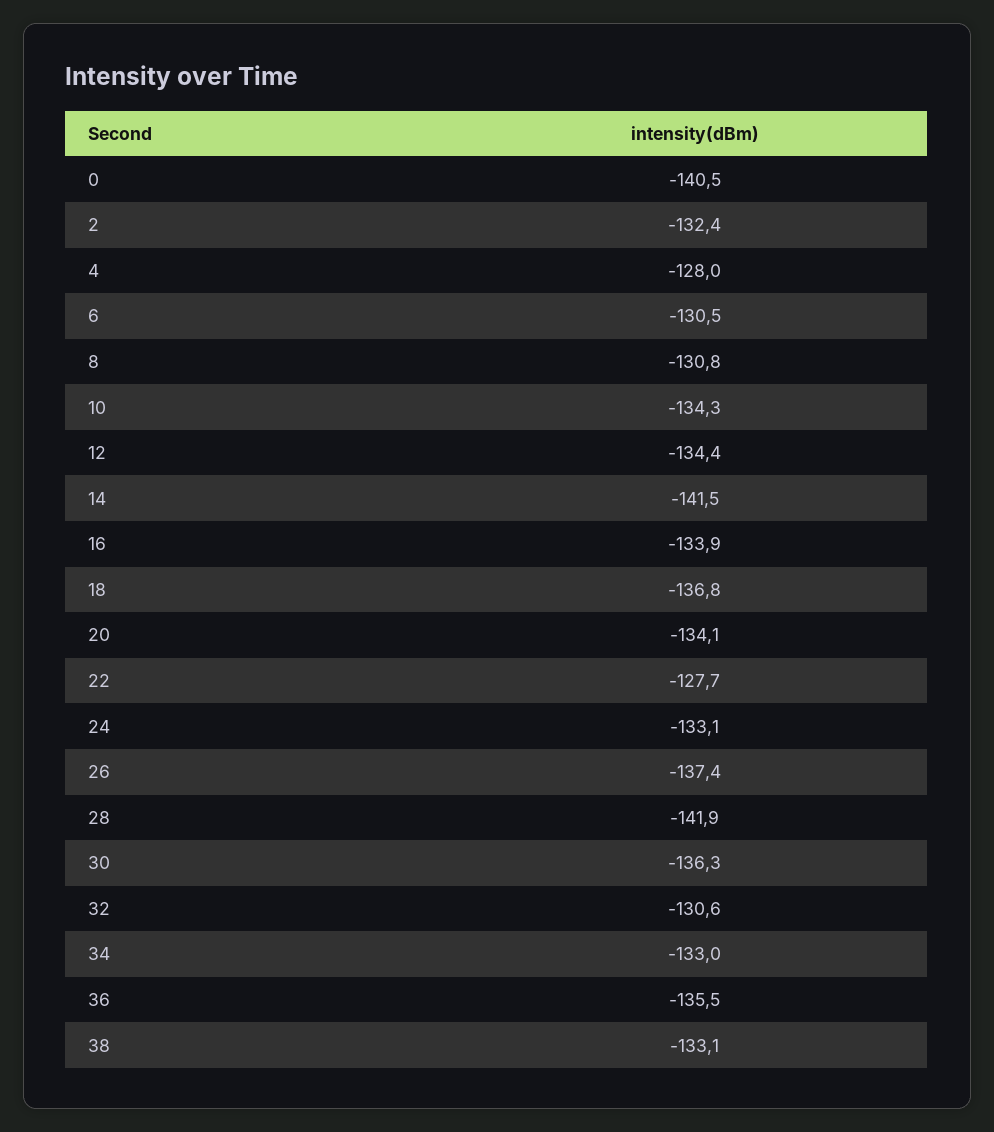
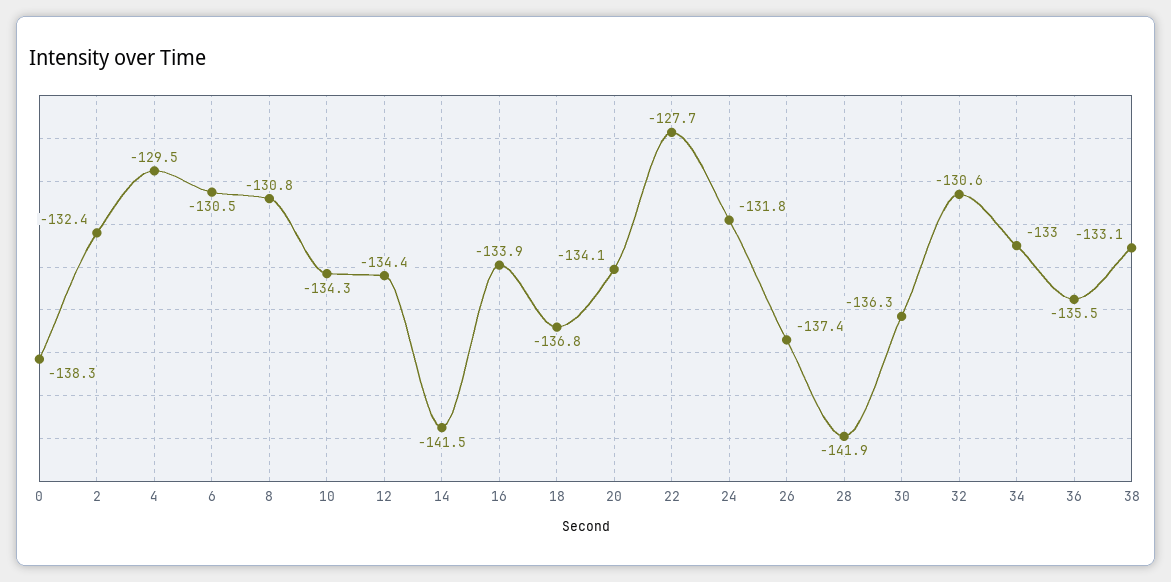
  {
-   "0": -140.5,
+   "0": -138.3,
    "2": -132.4,
-   "4": -128,
+   "4": -129.5,
    "6": -130.5,
    "8": -130.8,
    "10": -134.3,
    "12": -134.4,
    "14": -141.5,
    "16": -133.9,
    "18": -136.8,
    "20": -134.1,
    "22": -127.7,
-   "24": -133.1,
+   "24": -131.8,
    "26": -137.4,
    "28": -141.9,
    "30": -136.3,
    "32": -130.6,
    "34": -133,
    "36": -135.5,
    "38": -133.1
  }

